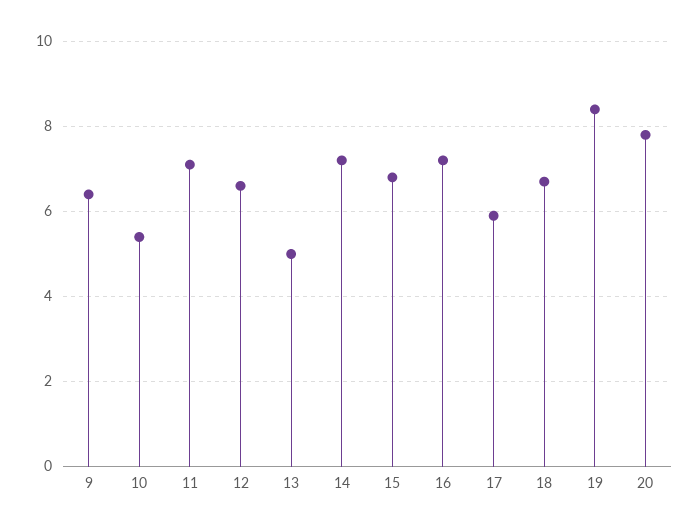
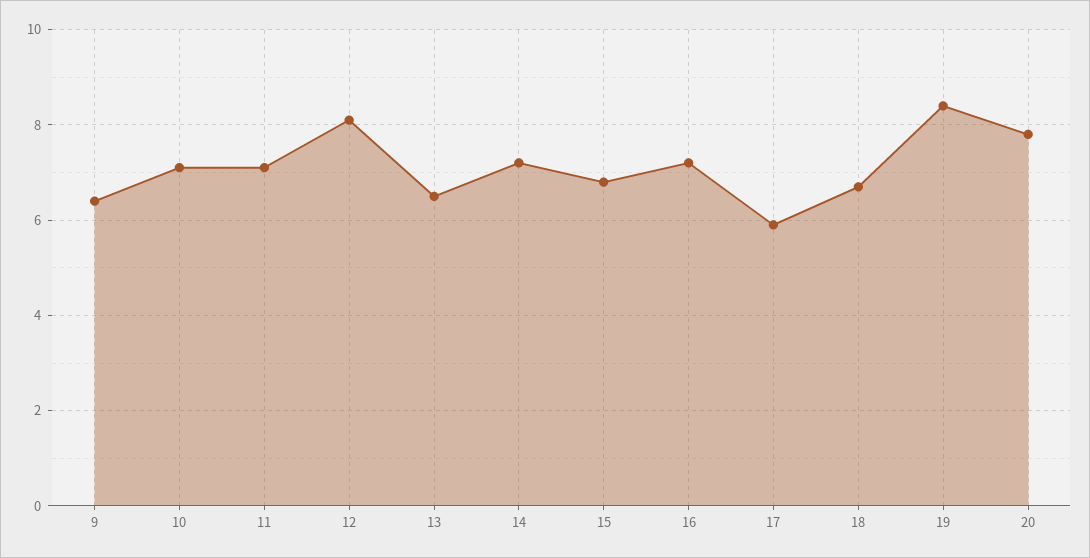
  {
    "9": 6.5,
-   "10": 5.5,
+   "10": 7,
    "11": 7,
-   "12": 6.5,
+   "12": 8,
-   "13": 5,
+   "13": 6.5,
    "14": 7,
    "15": 7,
    "16": 7,
    "17": 6,
    "18": 6.5,
    "19": 8.5,
    "20": 8
  }

